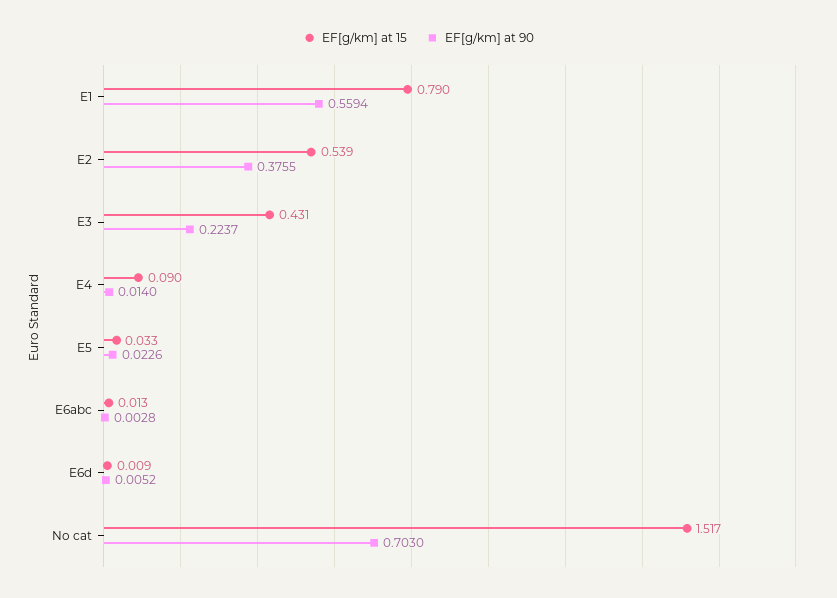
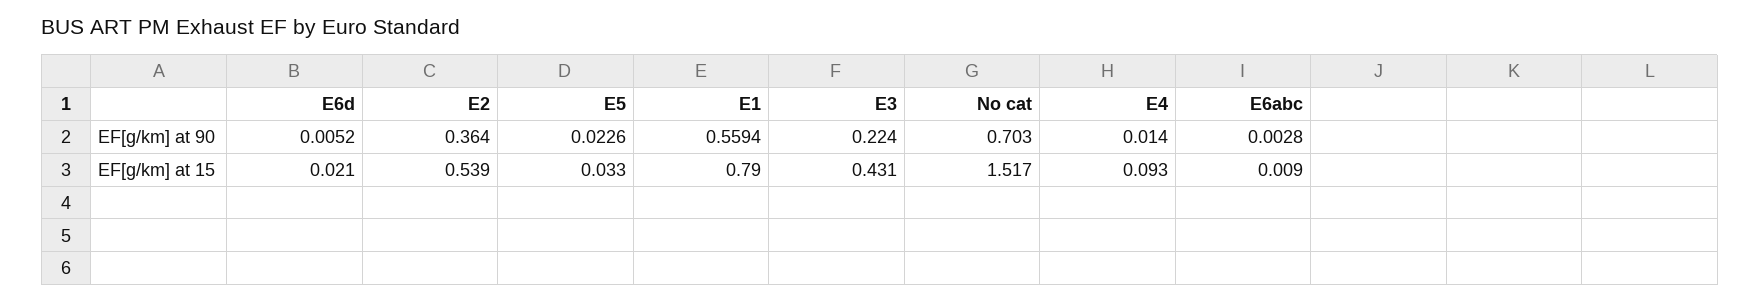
  {
    "EF[g/km] at 15": {
      "E1": 0.79,
      "E2": 0.539,
      "E3": 0.431,
-     "E4": 0.09,
+     "E4": 0.093,
      "E5": 0.033,
-     "E6abc": 0.013,
+     "E6abc": 0.009,
-     "E6d": 0.009,
+     "E6d": 0.021,
      "No cat": 1.517
    },
    "EF[g/km] at 90": {
      "E1": 0.5594,
-     "E2": 0.3755,
+     "E2": 0.364,
-     "E3": 0.2237,
+     "E3": 0.224,
      "E4": 0.014,
      "E5": 0.0226,
      "E6abc": 0.0028,
      "E6d": 0.0052,
      "No cat": 0.703
    }
  }

